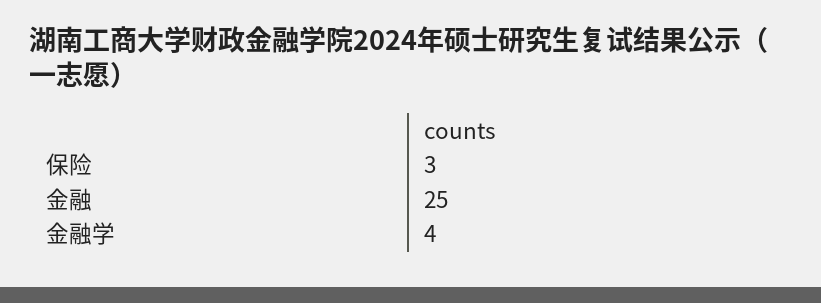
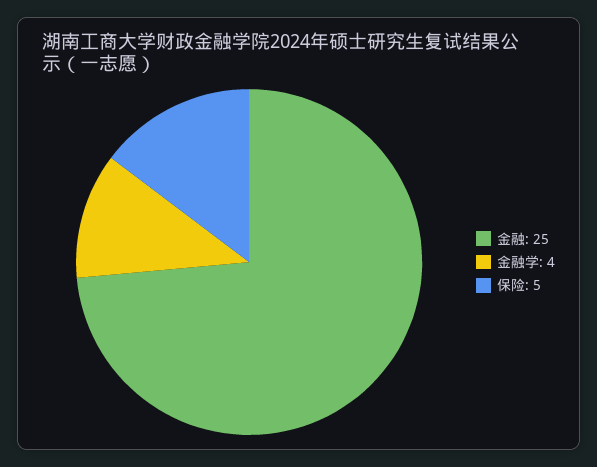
  {
-   "保险": 3,
+   "保险": 5,
    "金融": 25,
    "金融学": 4
  }

